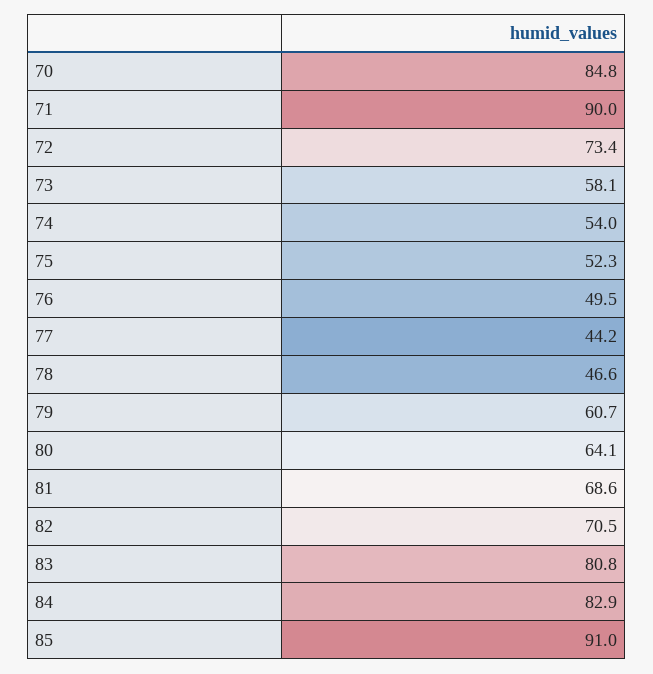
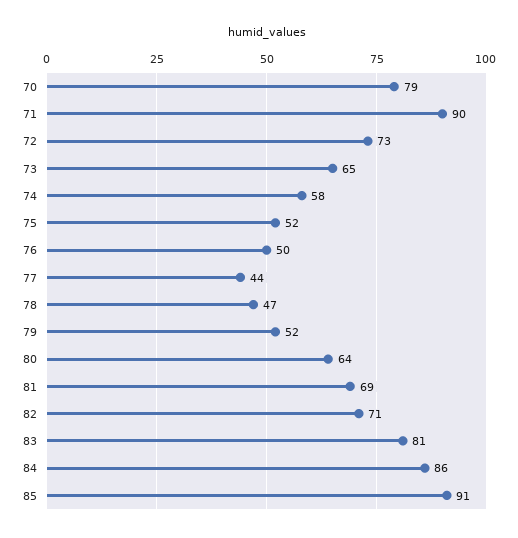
  {
-   "70": 84.8,
+   "70": 79,
    "71": 90,
    "72": 73.4,
-   "73": 58.1,
+   "73": 65,
-   "74": 54,
+   "74": 58,
    "75": 52.3,
    "76": 49.5,
    "77": 44.2,
    "78": 46.6,
-   "79": 60.7,
+   "79": 52,
    "80": 64.1,
    "81": 68.6,
    "82": 70.5,
    "83": 80.8,
-   "84": 82.9,
+   "84": 86,
    "85": 91
  }

